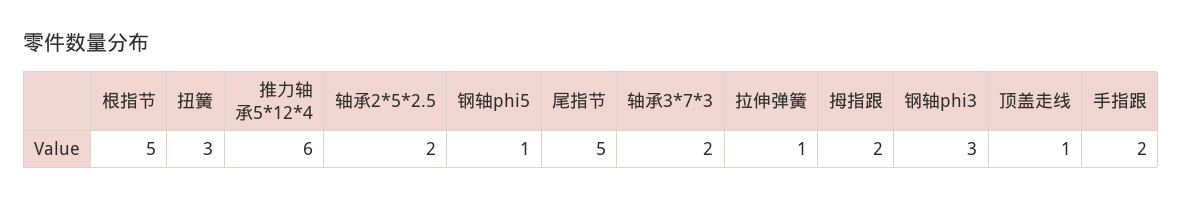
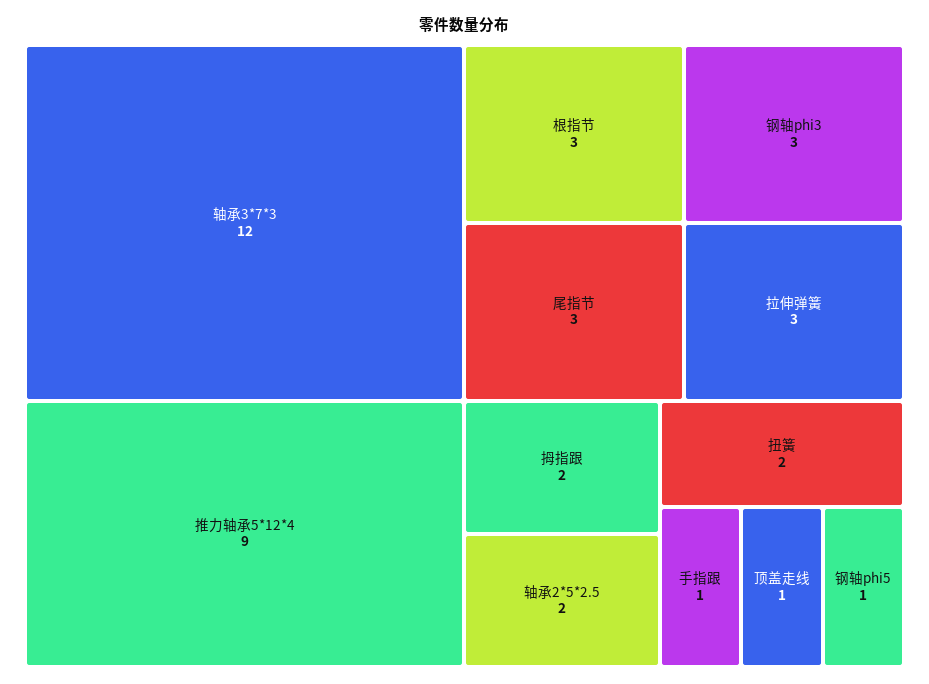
  {
-   "根指节": 5,
+   "根指节": 3,
-   "扭簧": 3,
+   "扭簧": 2,
-   "推力轴承5*12*4": 6,
+   "推力轴承5*12*4": 9,
    "轴承2*5*2.5": 2,
    "钢轴phi5": 1,
-   "尾指节": 5,
+   "尾指节": 3,
-   "轴承3*7*3": 2,
+   "轴承3*7*3": 12,
-   "拉伸弹簧": 1,
+   "拉伸弹簧": 3,
    "拇指跟": 2,
    "钢轴phi3": 3,
    "顶盖走线": 1,
-   "手指跟": 2
+   "手指跟": 1
  }

